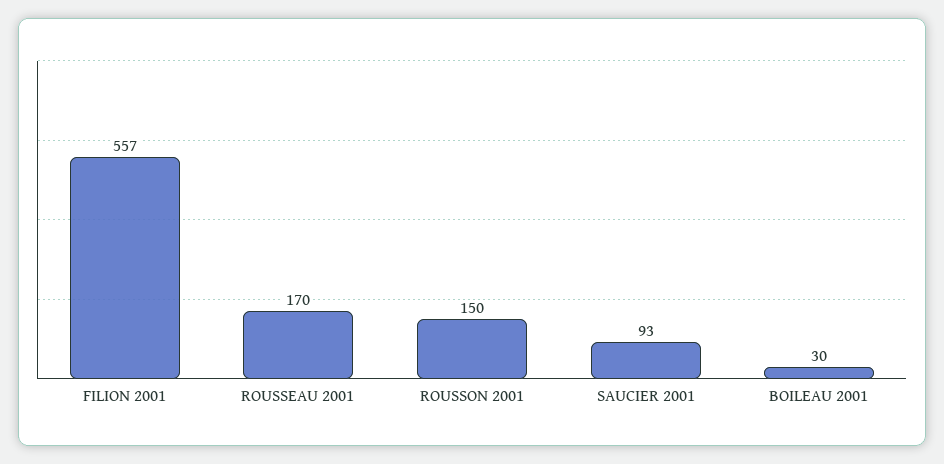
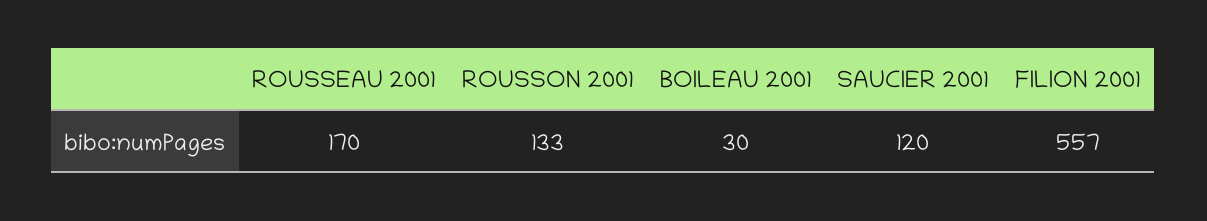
  {
    "FILION 2001": 557,
    "ROUSSEAU 2001": 170,
-   "ROUSSON 2001": 150,
+   "ROUSSON 2001": 133,
-   "SAUCIER 2001": 93,
+   "SAUCIER 2001": 120,
    "BOILEAU 2001": 30
  }

